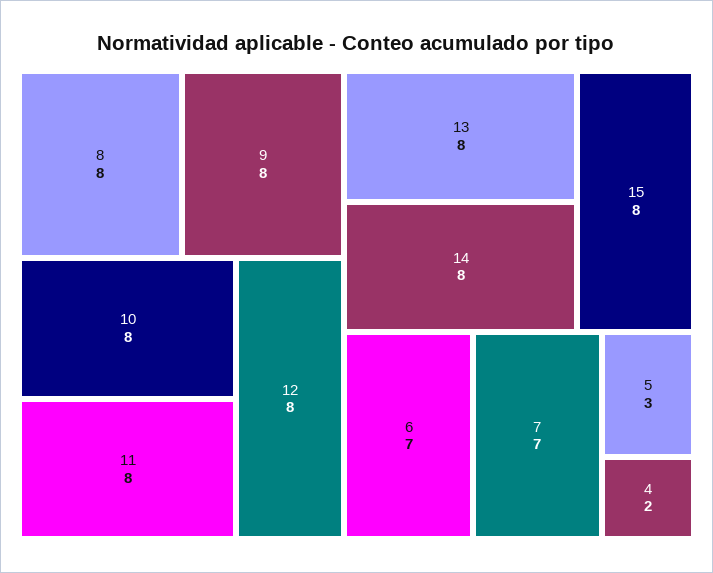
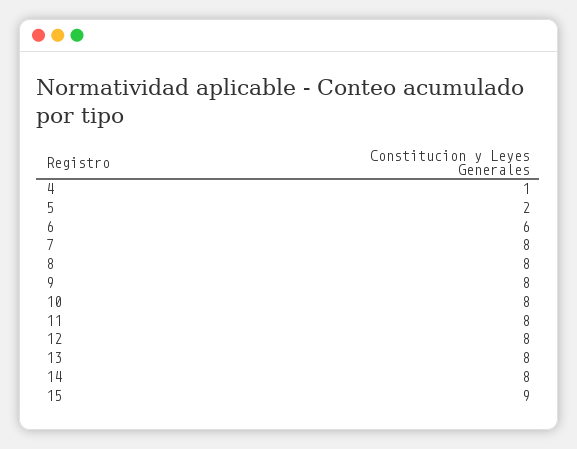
  {
    "8": 8,
    "9": 8,
    "10": 8,
    "11": 8,
    "12": 8,
    "13": 8,
    "14": 8,
-   "15": 8,
+   "15": 9,
-   "6": 7,
+   "6": 6,
-   "7": 7,
+   "7": 8,
-   "5": 3,
+   "5": 2,
-   "4": 2
+   "4": 1
  }

